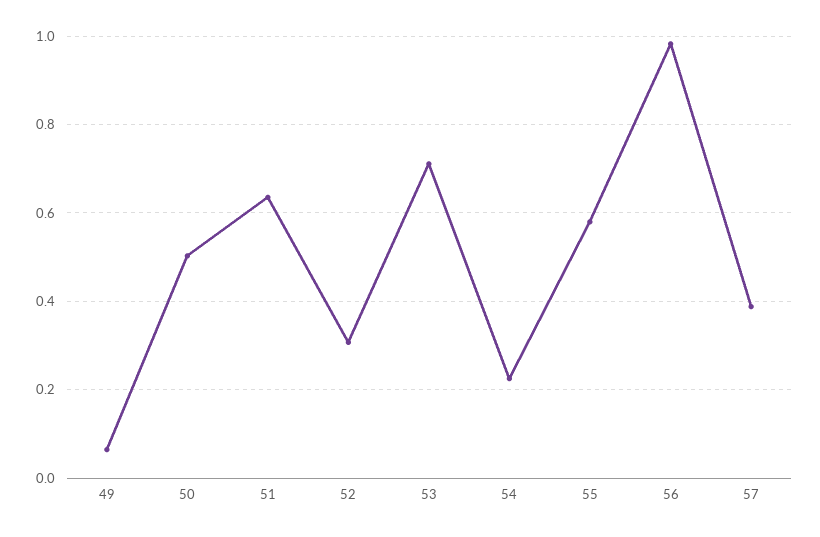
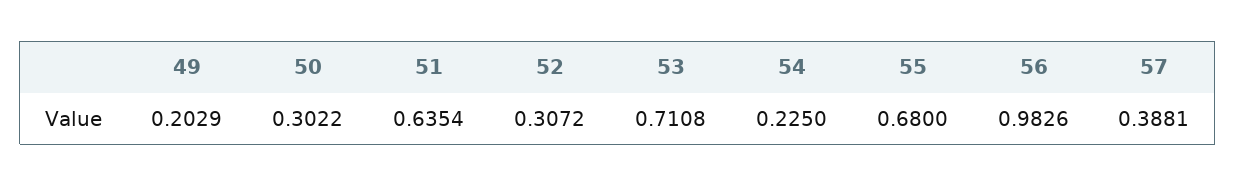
  {
-   "49": 0.06,
+   "49": 0.2029,
-   "50": 0.5,
+   "50": 0.3022,
    "51": 0.6354,
    "52": 0.3072,
    "53": 0.7108,
    "54": 0.225,
-   "55": 0.58,
+   "55": 0.68,
    "56": 0.9826,
    "57": 0.3881
  }

